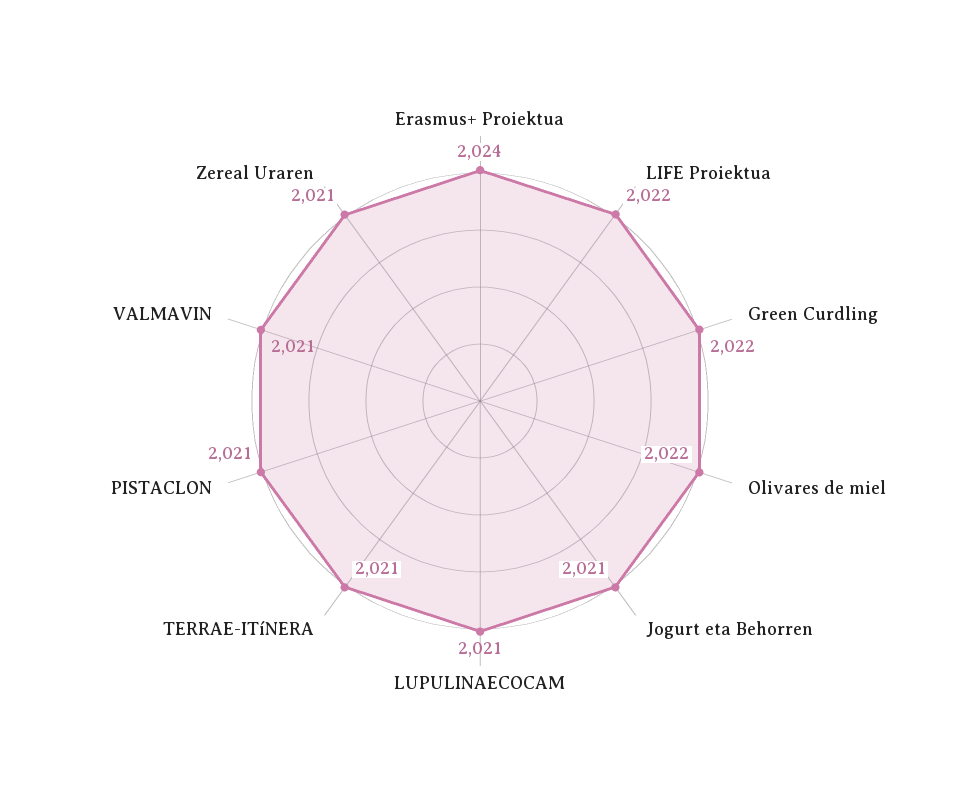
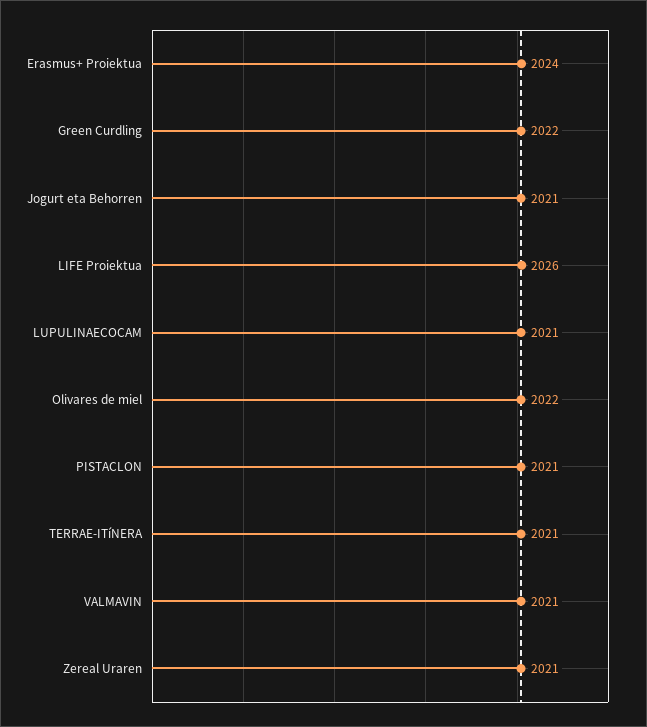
  {
    "Erasmus+ Proiektua": 2024,
-   "LIFE Proiektua": 2022,
+   "LIFE Proiektua": 2026,
    "Green Curdling": 2022,
    "Olivares de miel": 2022,
    "Jogurt eta Behorren": 2021,
    "LUPULINAECOCAM": 2021,
    "TERRAE-ITíNERA": 2021,
    "PISTACLON": 2021,
    "VALMAVIN": 2021,
    "Zereal Uraren": 2021
  }

